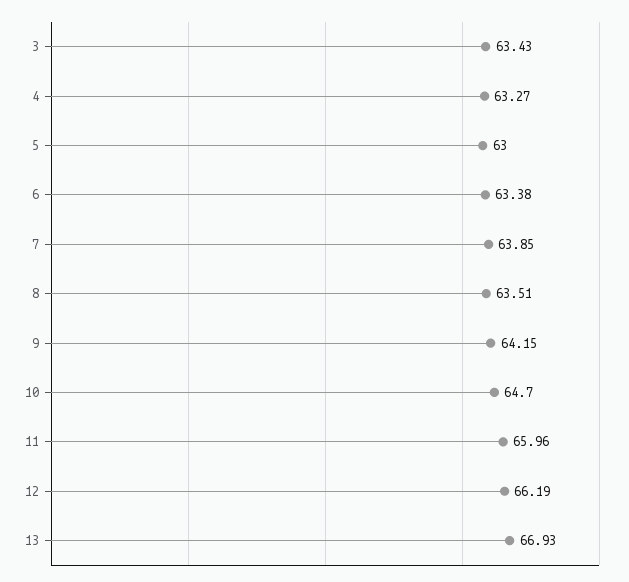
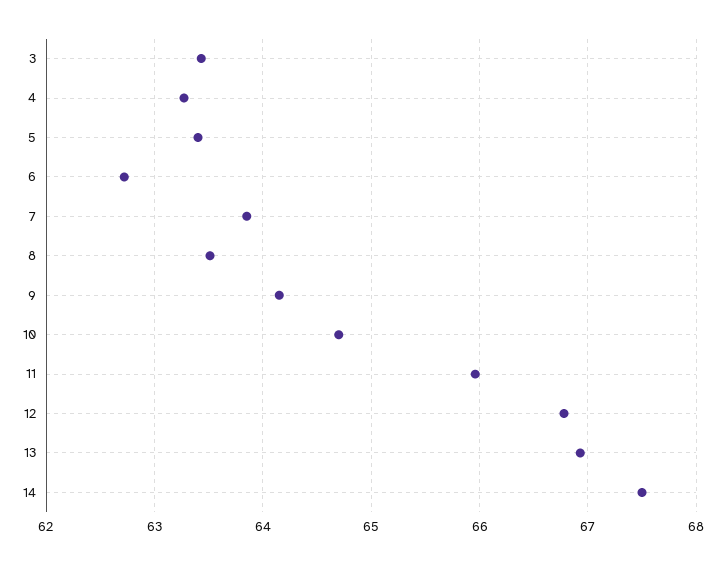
  {
    "3": 63.43,
    "4": 63.27,
-   "5": 63,
+   "5": 63.4,
-   "6": 63.38,
+   "6": 62.7,
    "7": 63.85,
    "8": 63.51,
    "9": 64.15,
    "10": 64.7,
    "11": 65.96,
-   "12": 66.19,
+   "12": 66.8,
-   "13": 66.93
+   "13": 66.93,
+   "14": 67.5
  }

